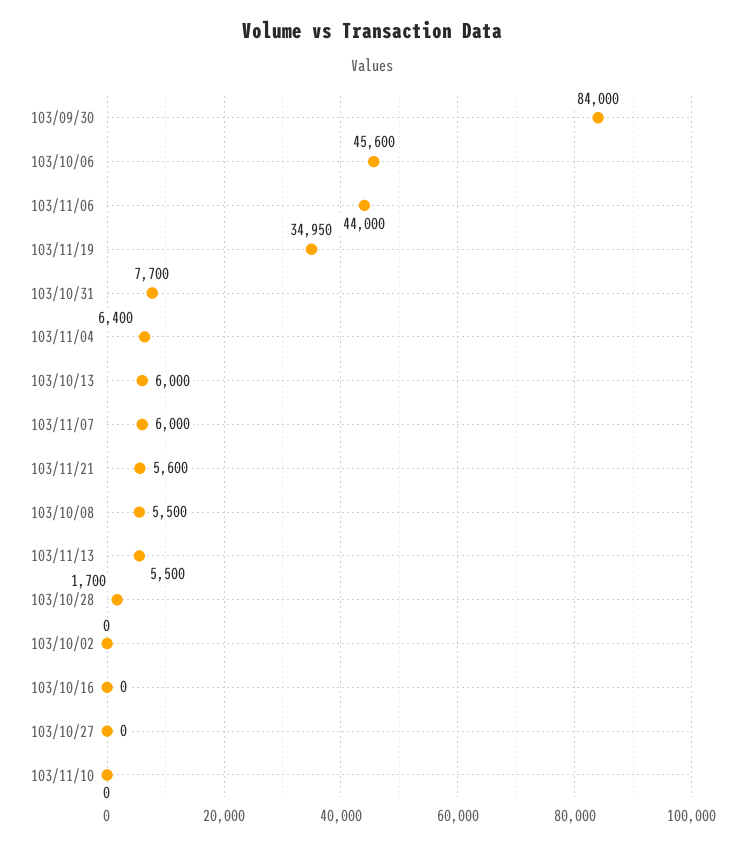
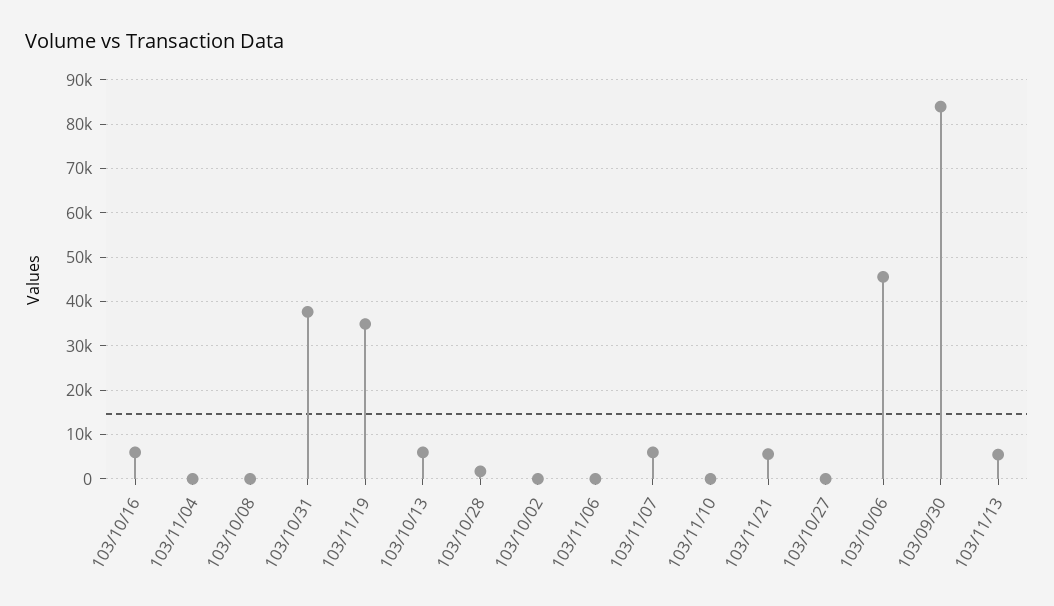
  {
    "103/09/30": 84000,
    "103/10/06": 45600,
-   "103/11/06": 44000,
+   "103/11/06": 0,
    "103/11/19": 34950,
-   "103/10/31": 7700,
+   "103/10/31": 38000,
-   "103/11/04": 6400,
+   "103/11/04": 0,
    "103/10/13": 6000,
    "103/11/07": 6000,
    "103/11/21": 5600,
-   "103/10/08": 5500,
+   "103/10/08": 0,
    "103/11/13": 5500,
    "103/10/28": 1700,
    "103/10/02": 0,
-   "103/10/16": 0,
+   "103/10/16": 6000,
    "103/10/27": 0,
    "103/11/10": 0
  }

